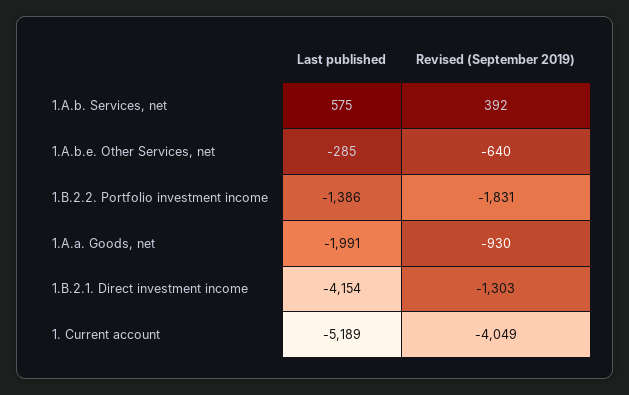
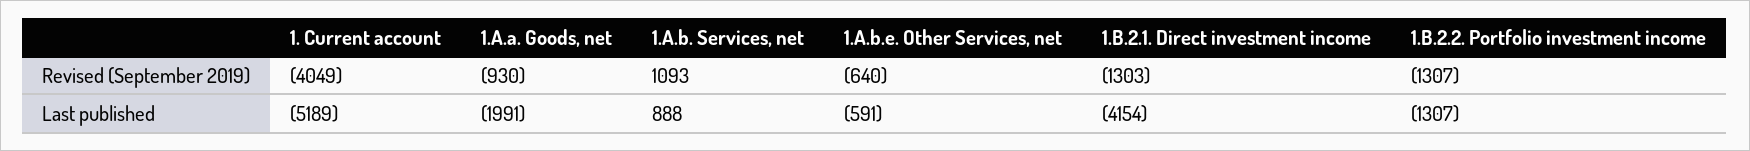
  {
    "Last published": {
-     "1.A.b. Services, net": 575,
+     "1.A.b. Services, net": 888,
-     "1.A.b.e. Other Services, net": -285,
+     "1.A.b.e. Other Services, net": -591,
-     "1.B.2.2. Portfolio investment income": -1386,
+     "1.B.2.2. Portfolio investment income": -1307,
      "1.A.a. Goods, net": -1991,
      "1.B.2.1. Direct investment income": -4154,
      "1. Current account": -5189
    },
    "Revised (September 2019)": {
-     "1.A.b. Services, net": 392,
+     "1.A.b. Services, net": 1093,
      "1.A.b.e. Other Services, net": -640,
-     "1.B.2.2. Portfolio investment income": -1831,
+     "1.B.2.2. Portfolio investment income": -1307,
      "1.A.a. Goods, net": -930,
      "1.B.2.1. Direct investment income": -1303,
      "1. Current account": -4049
    }
  }

